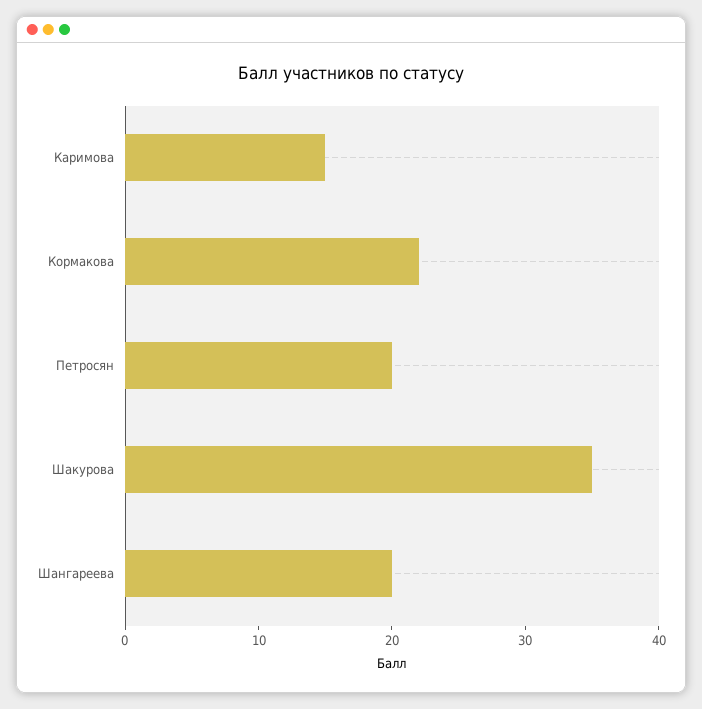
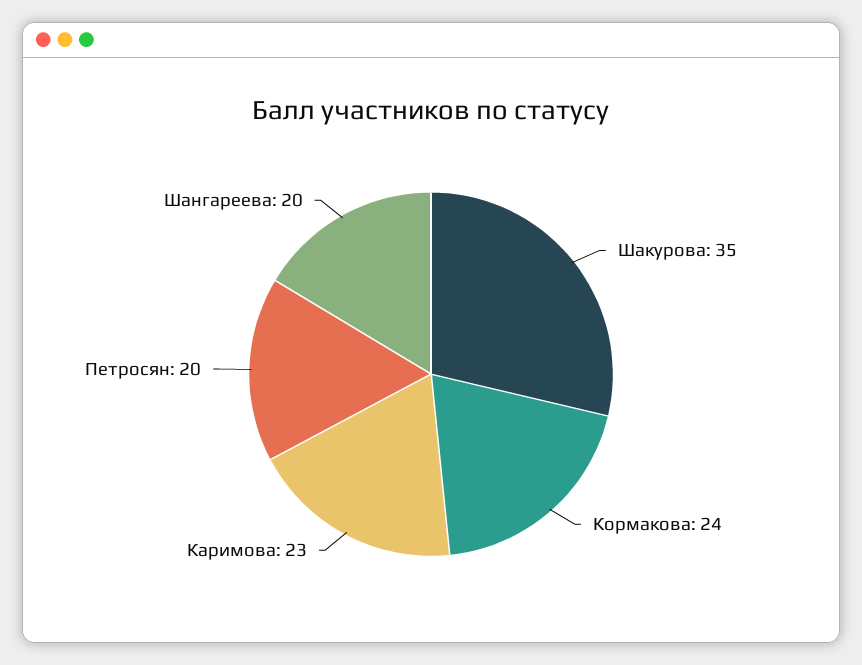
  {
-   "Каримова": 15,
+   "Каримова": 23,
-   "Кормакова": 22,
+   "Кормакова": 24,
    "Петросян": 20,
    "Шакурова": 35,
    "Шангареева": 20
  }

